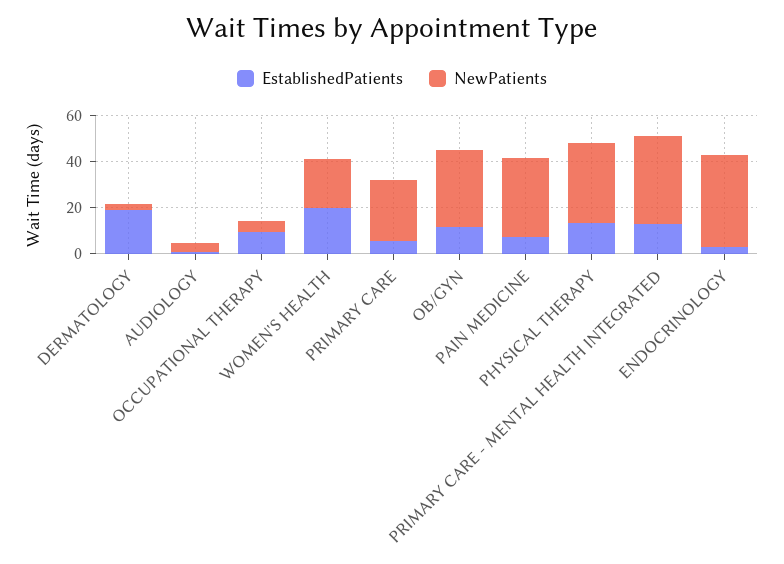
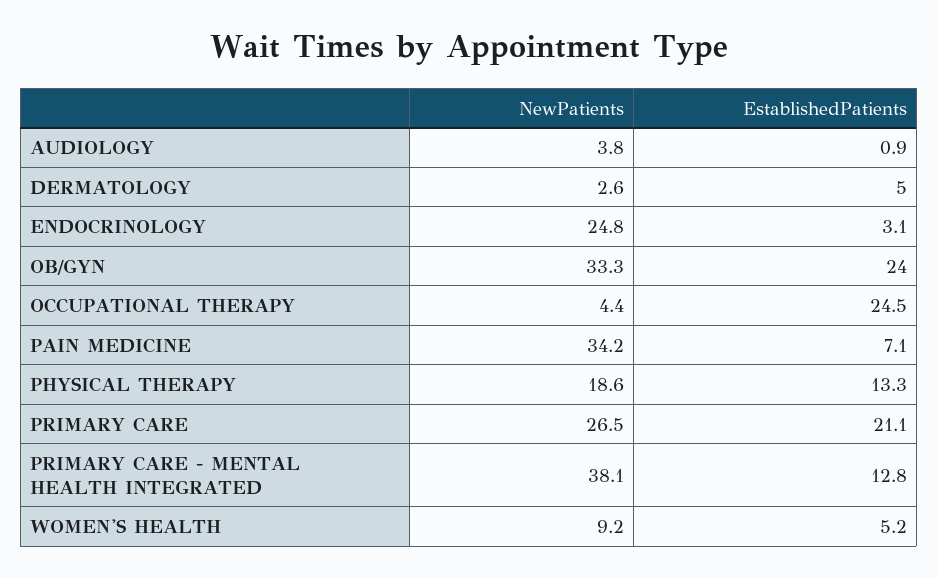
  {
    "EstablishedPatients": {
-     "DERMATOLOGY": 20,
+     "DERMATOLOGY": 5,
      "AUDIOLOGY": 0.9,
-     "OCCUPATIONAL THERAPY": 10,
+     "OCCUPATIONAL THERAPY": 24.5,
-     "WOMEN'S HEALTH": 20,
+     "WOMEN'S HEALTH": 5.2,
-     "PRIMARY CARE": 5,
+     "PRIMARY CARE": 21.1,
-     "OB/GYN": 10,
+     "OB/GYN": 24,
      "PAIN MEDICINE": 7.1,
      "PHYSICAL THERAPY": 13.3,
      "PRIMARY CARE - MENTAL HEALTH INTEGRATED": 12.8,
      "ENDOCRINOLOGY": 3.1
    },
    "NewPatients": {
      "DERMATOLOGY": 2.6,
      "AUDIOLOGY": 3.8,
      "OCCUPATIONAL THERAPY": 4.4,
-     "WOMEN'S HEALTH": 20,
+     "WOMEN'S HEALTH": 9.2,
      "PRIMARY CARE": 26.5,
      "OB/GYN": 33.3,
      "PAIN MEDICINE": 34.2,
-     "PHYSICAL THERAPY": 35,
+     "PHYSICAL THERAPY": 18.6,
      "PRIMARY CARE - MENTAL HEALTH INTEGRATED": 38.1,
-     "ENDOCRINOLOGY": 40
+     "ENDOCRINOLOGY": 24.8
    }
  }

